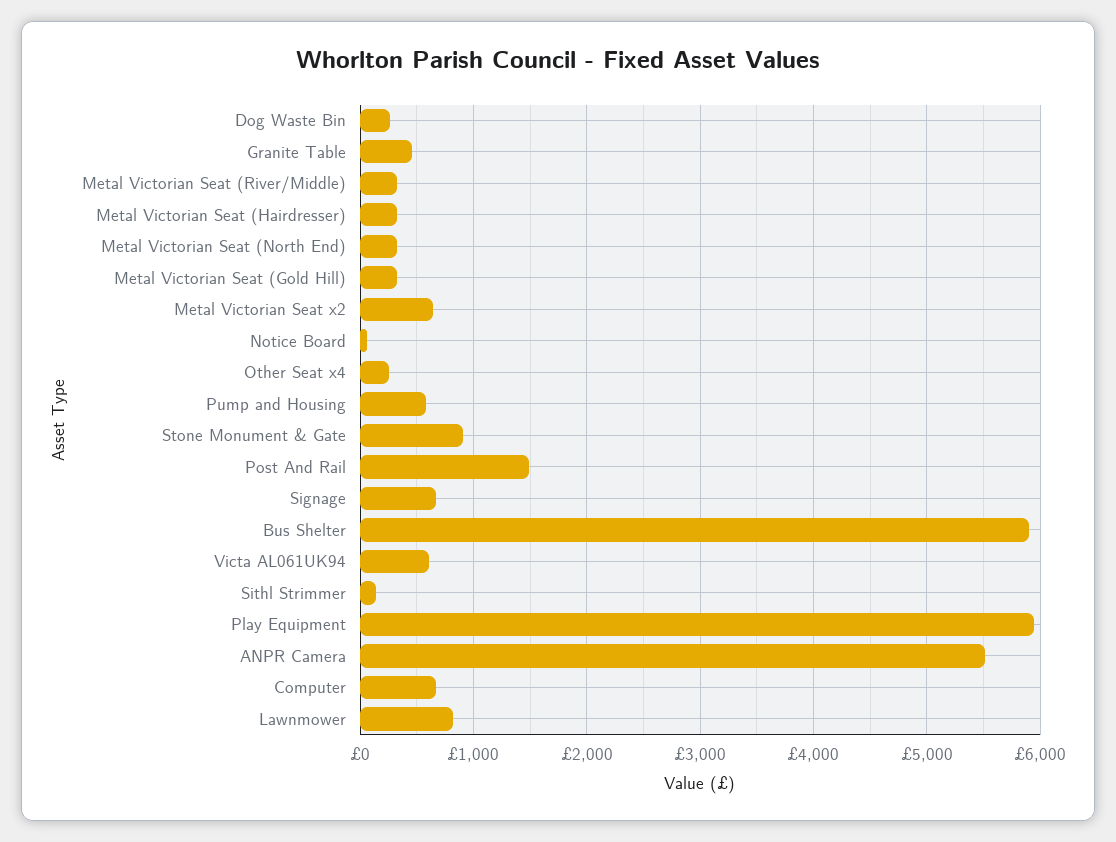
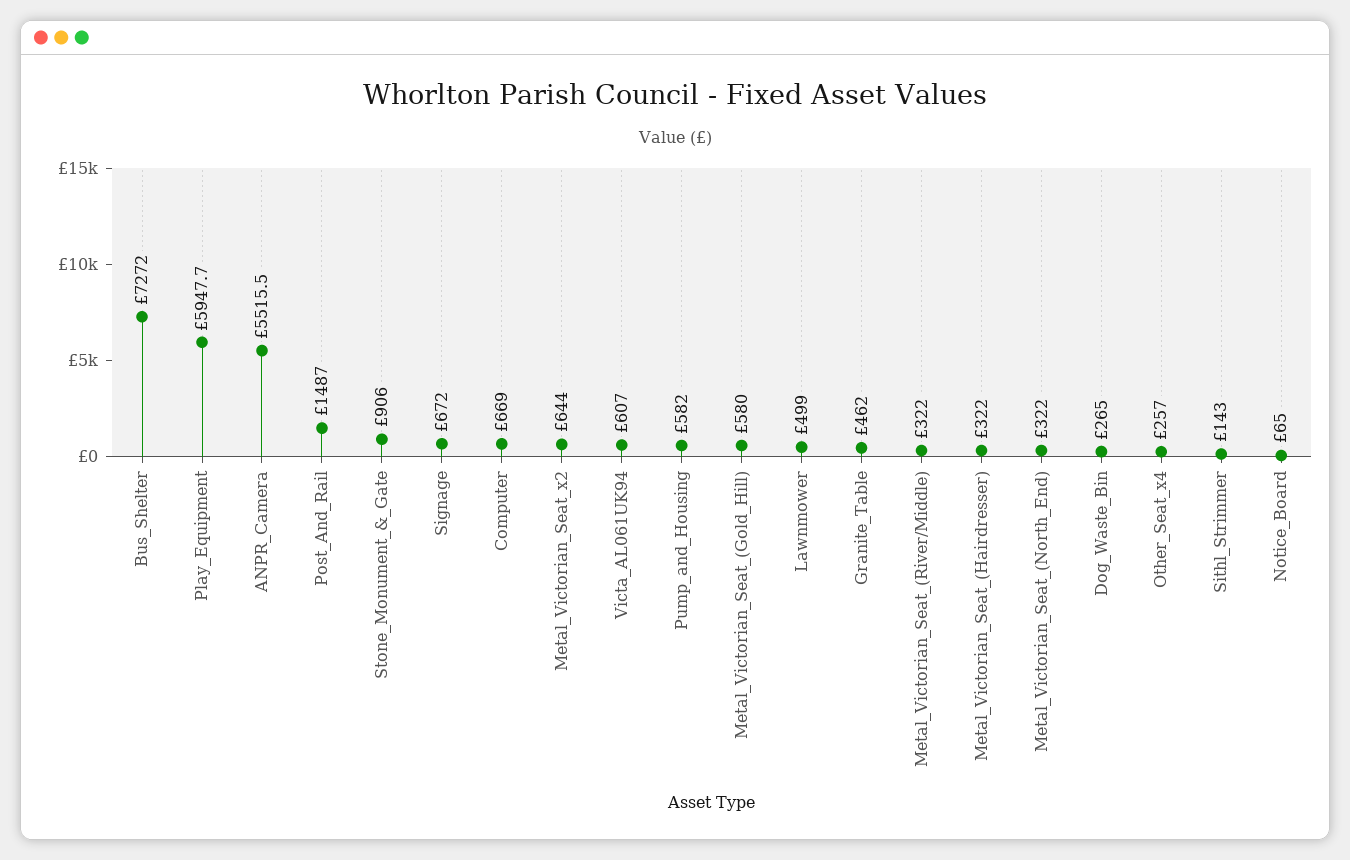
  {
    "Dog Waste Bin": 265,
    "Granite Table": 462,
    "Metal Victorian Seat (River/Middle)": 322,
    "Metal Victorian Seat (Hairdresser)": 322,
    "Metal Victorian Seat (North End)": 322,
-   "Metal Victorian Seat (Gold Hill)": 300,
+   "Metal Victorian Seat (Gold Hill)": 580,
    "Metal Victorian Seat x2": 644,
    "Notice Board": 65,
    "Other Seat x4": 257,
    "Pump and Housing": 582,
    "Stone Monument & Gate": 906,
    "Post And Rail": 1487,
    "Signage": 672,
-   "Bus Shelter": 5900,
+   "Bus Shelter": 7272,
    "Victa AL061UK94": 607,
    "Sithl Strimmer": 143,
    "Play Equipment": 5947.7,
    "ANPR Camera": 5515.5,
    "Computer": 669,
-   "Lawnmower": 800
+   "Lawnmower": 499
  }

